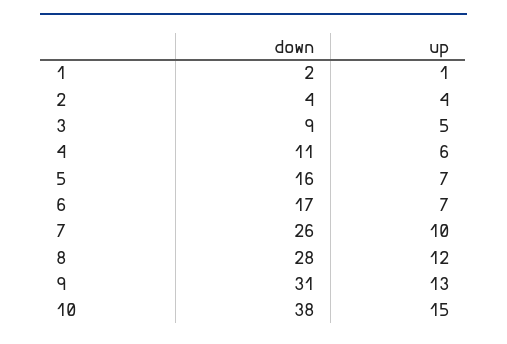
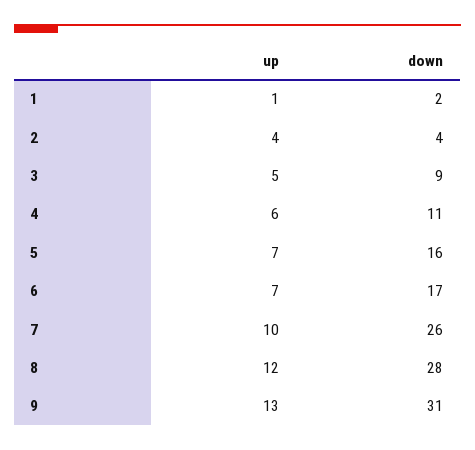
  {
    "down": {
      "1": 2,
      "2": 4,
      "3": 9,
      "4": 11,
      "5": 16,
      "6": 17,
      "7": 26,
      "8": 28,
-     "9": 31,
+     "9": 31
-     "10": 38
    },
    "up": {
      "1": 1,
      "2": 4,
      "3": 5,
      "4": 6,
      "5": 7,
      "6": 7,
      "7": 10,
      "8": 12,
-     "9": 13,
+     "9": 13
-     "10": 15
    }
  }

